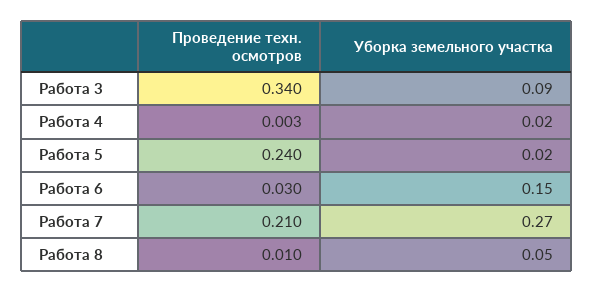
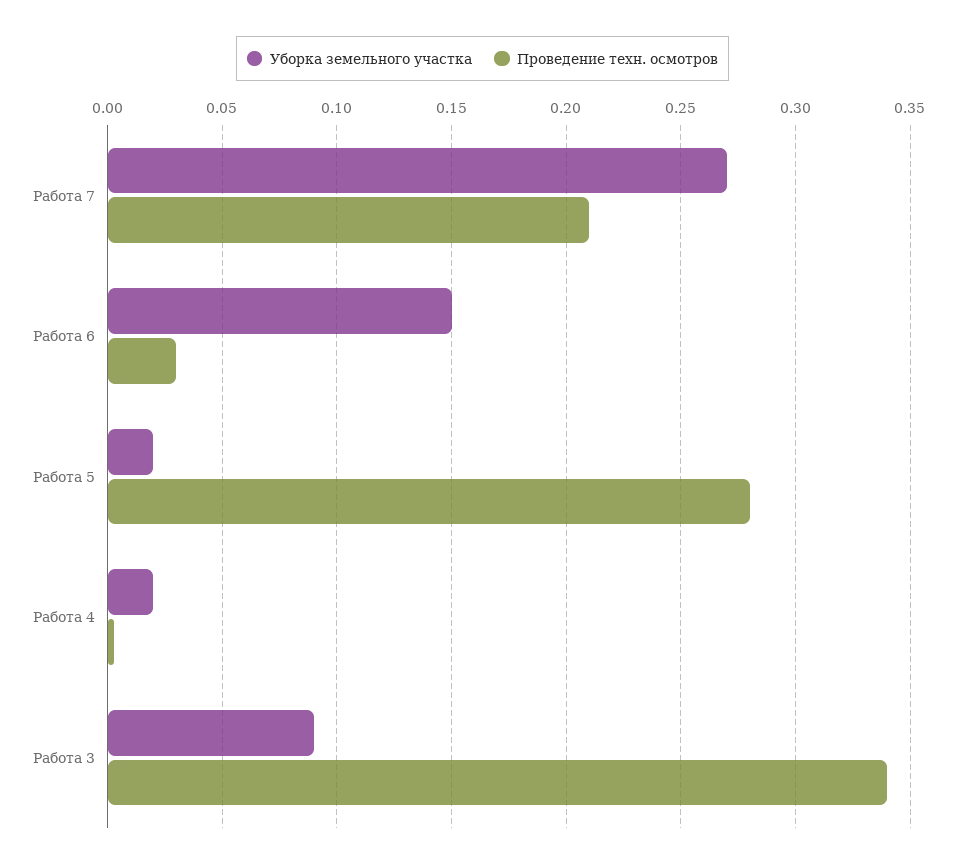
  {
    "Проведение техн. осмотров": {
      "Работа 3": 0.34,
      "Работа 4": 0.003,
-     "Работа 5": 0.24,
+     "Работа 5": 0.28,
      "Работа 6": 0.03,
-     "Работа 7": 0.21,
+     "Работа 7": 0.21
-     "Работа 8": 0.01
    },
    "Уборка земельного участка": {
      "Работа 3": 0.09,
      "Работа 4": 0.02,
      "Работа 5": 0.02,
      "Работа 6": 0.15,
-     "Работа 7": 0.27,
+     "Работа 7": 0.27
-     "Работа 8": 0.05
    }
  }

